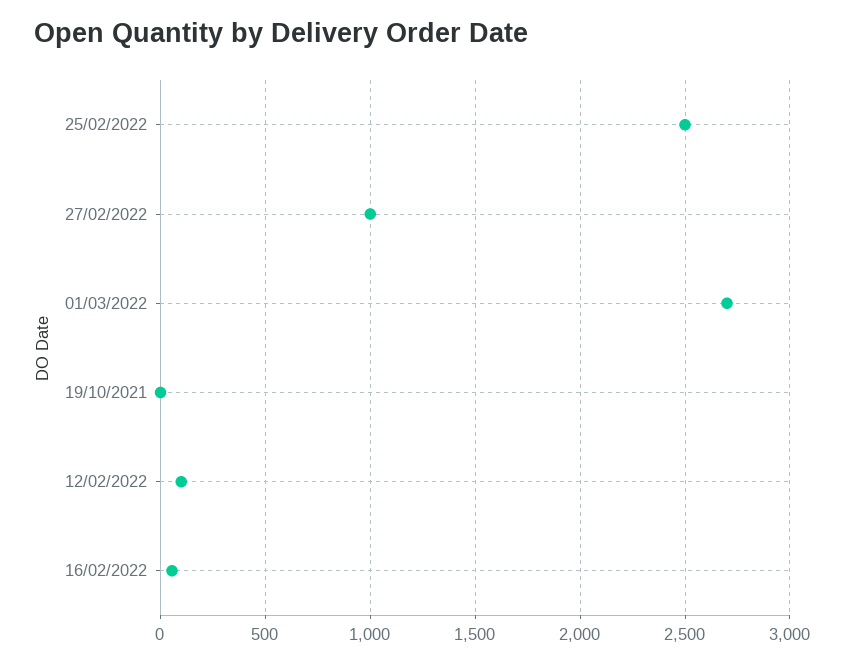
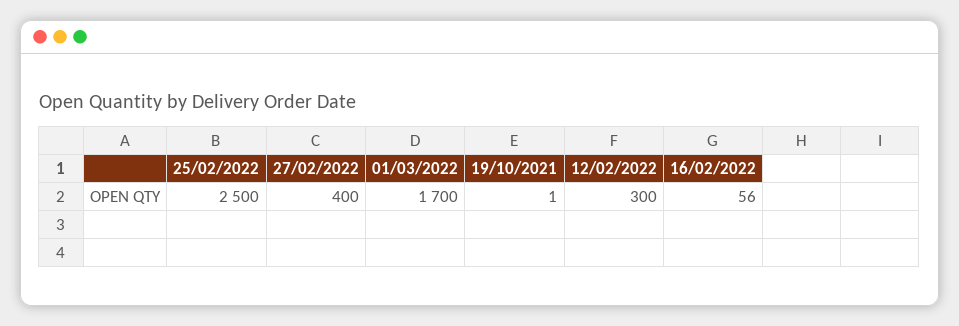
  {
    "25/02/2022": 2500,
-   "27/02/2022": 1000,
+   "27/02/2022": 400,
-   "01/03/2022": 2700,
+   "01/03/2022": 1700,
    "19/10/2021": 1,
-   "12/02/2022": 100,
+   "12/02/2022": 300,
    "16/02/2022": 56
  }

